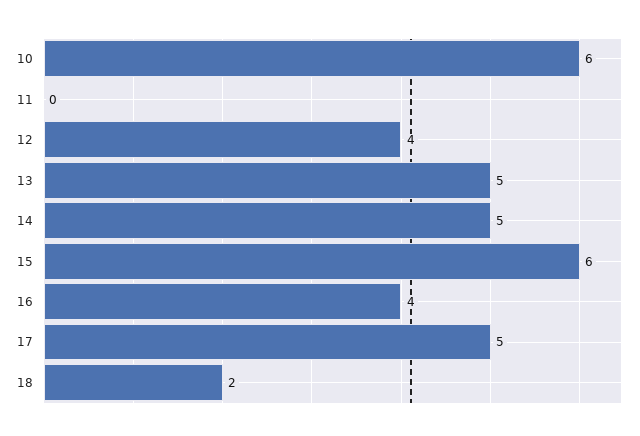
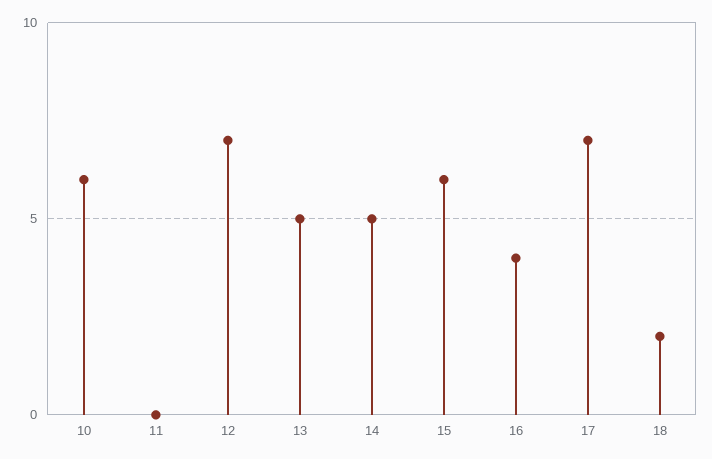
  {
    "10": 6,
    "11": 0,
-   "12": 4,
+   "12": 7,
    "13": 5,
    "14": 5,
    "15": 6,
    "16": 4,
-   "17": 5,
+   "17": 7,
    "18": 2
  }

